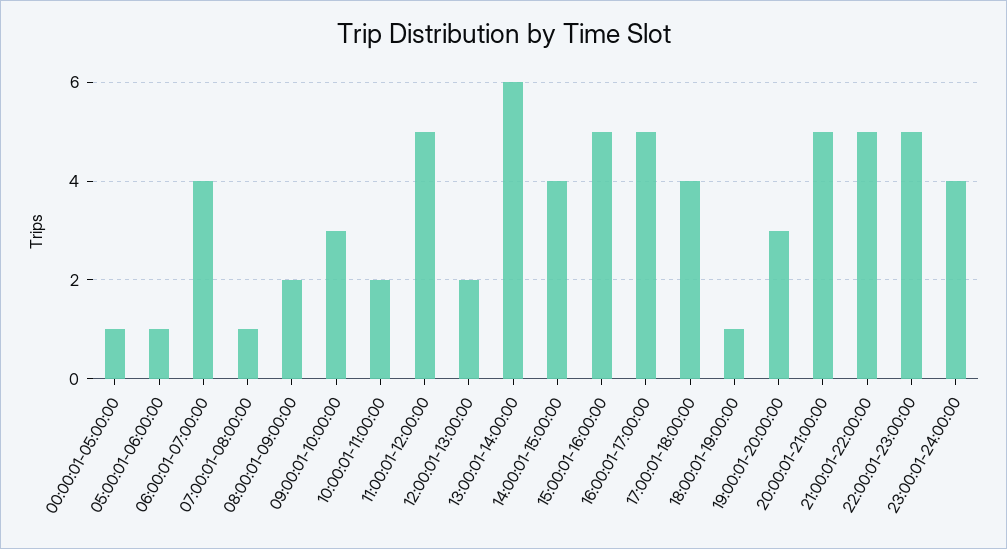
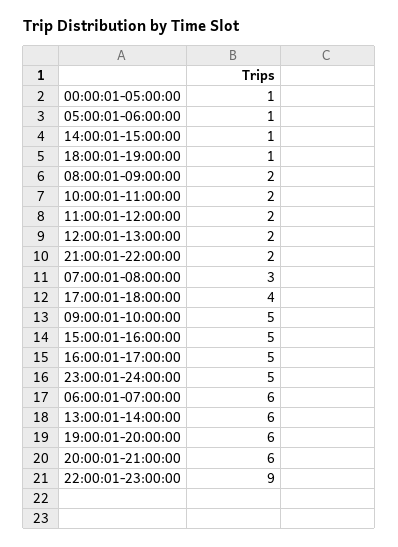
  {
    "00:00:01-05:00:00": 1,
    "05:00:01-06:00:00": 1,
-   "06:00:01-07:00:00": 4,
+   "06:00:01-07:00:00": 6,
-   "07:00:01-08:00:00": 1,
+   "07:00:01-08:00:00": 3,
    "08:00:01-09:00:00": 2,
-   "09:00:01-10:00:00": 3,
+   "09:00:01-10:00:00": 5,
    "10:00:01-11:00:00": 2,
-   "11:00:01-12:00:00": 5,
+   "11:00:01-12:00:00": 2,
    "12:00:01-13:00:00": 2,
    "13:00:01-14:00:00": 6,
-   "14:00:01-15:00:00": 4,
+   "14:00:01-15:00:00": 1,
    "15:00:01-16:00:00": 5,
    "16:00:01-17:00:00": 5,
    "17:00:01-18:00:00": 4,
    "18:00:01-19:00:00": 1,
-   "19:00:01-20:00:00": 3,
+   "19:00:01-20:00:00": 6,
-   "20:00:01-21:00:00": 5,
+   "20:00:01-21:00:00": 6,
-   "21:00:01-22:00:00": 5,
+   "21:00:01-22:00:00": 2,
-   "22:00:01-23:00:00": 5,
+   "22:00:01-23:00:00": 9,
-   "23:00:01-24:00:00": 4
+   "23:00:01-24:00:00": 5
  }

